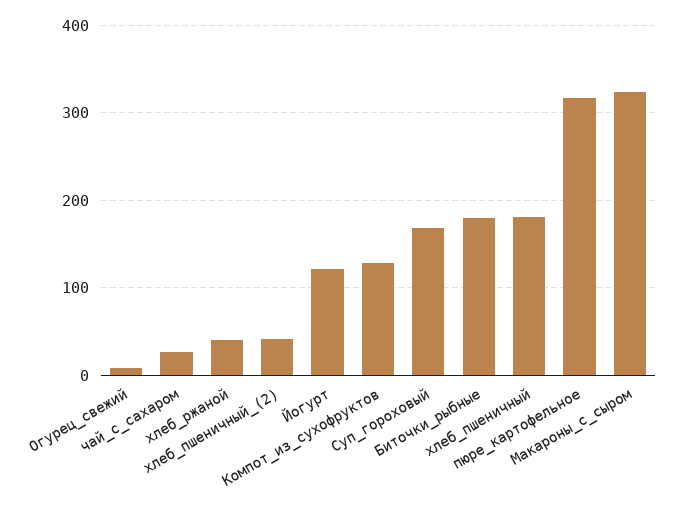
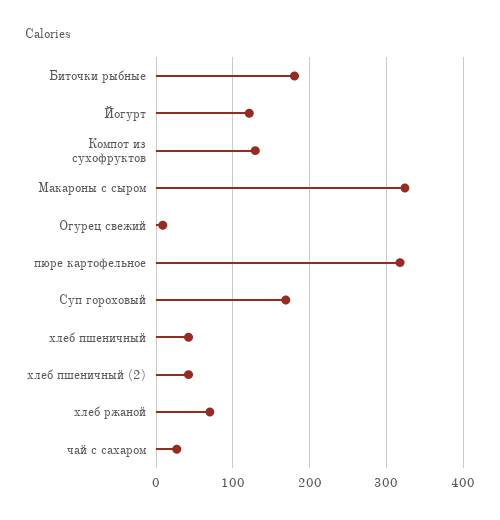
  {
    "Огурец_свежий": 10,
    "чай_с_сахаром": 30,
-   "хлеб_ржаной": 40,
+   "хлеб_ржаной": 70,
    "хлеб_пшеничный_(2)": 40,
    "Йогурт": 120,
    "Компот_из_сухофруктов": 130,
    "Суп_гороховый": 170,
    "Биточки_рыбные": 180,
-   "хлеб_пшеничный": 180,
+   "хлеб_пшеничный": 40,
    "пюре_картофельное": 320,
    "Макароны_с_сыром": 320
  }

